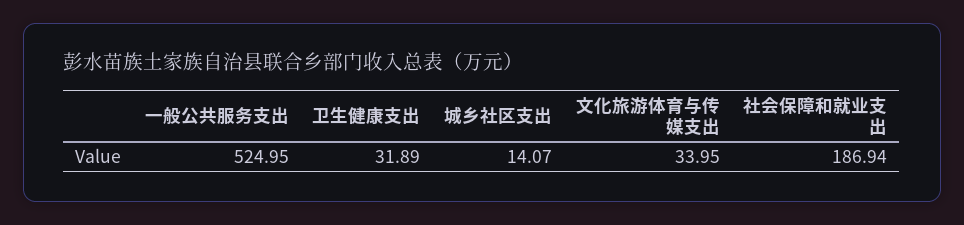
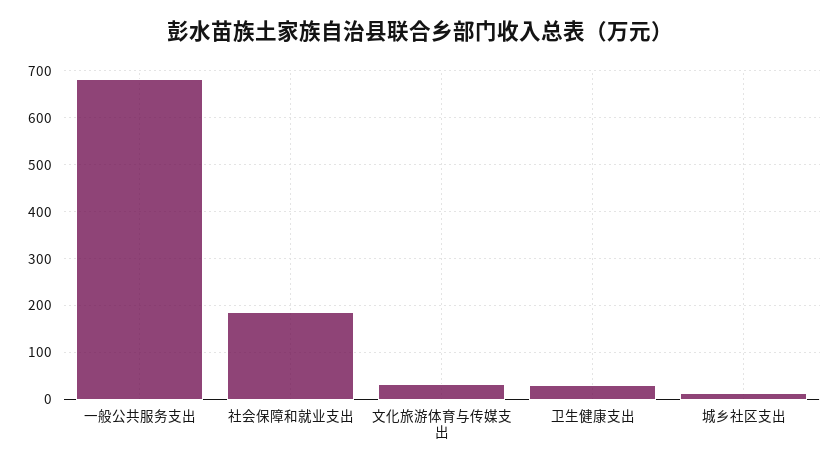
  {
-   "一般公共服务支出": 524.95,
+   "一般公共服务支出": 680,
    "卫生健康支出": 31.89,
    "城乡社区支出": 14.07,
    "文化旅游体育与传媒支出": 33.95,
    "社会保障和就业支出": 186.94
  }

